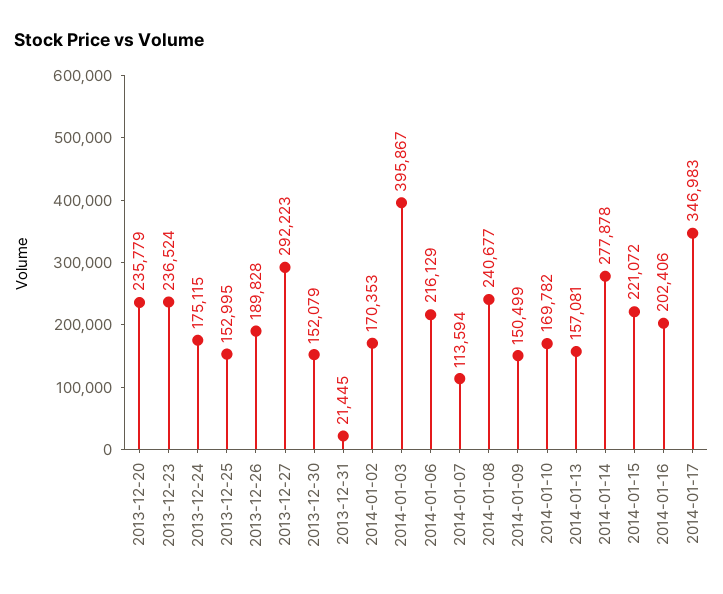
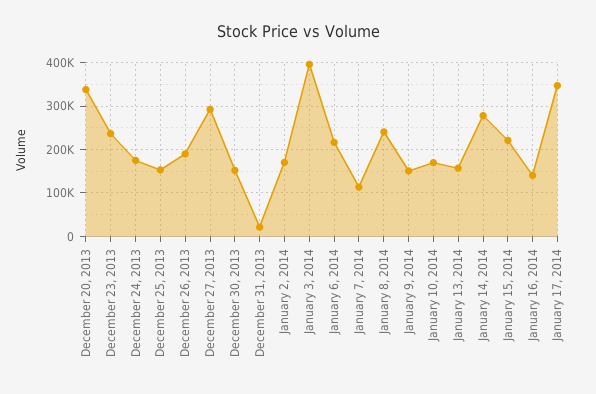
  {
-   "2013-12-20": 235779,
+   "2013-12-20": 340000,
    "2013-12-23": 236524,
    "2013-12-24": 175115,
    "2013-12-25": 152995,
    "2013-12-26": 189828,
    "2013-12-27": 292223,
    "2013-12-30": 152079,
    "2013-12-31": 21445,
    "2014-01-02": 170353,
    "2014-01-03": 395867,
    "2014-01-06": 216129,
    "2014-01-07": 113594,
    "2014-01-08": 240677,
    "2014-01-09": 150499,
    "2014-01-10": 169782,
    "2014-01-13": 157081,
    "2014-01-14": 277878,
    "2014-01-15": 221072,
-   "2014-01-16": 202406,
+   "2014-01-16": 140000,
    "2014-01-17": 346983
  }

